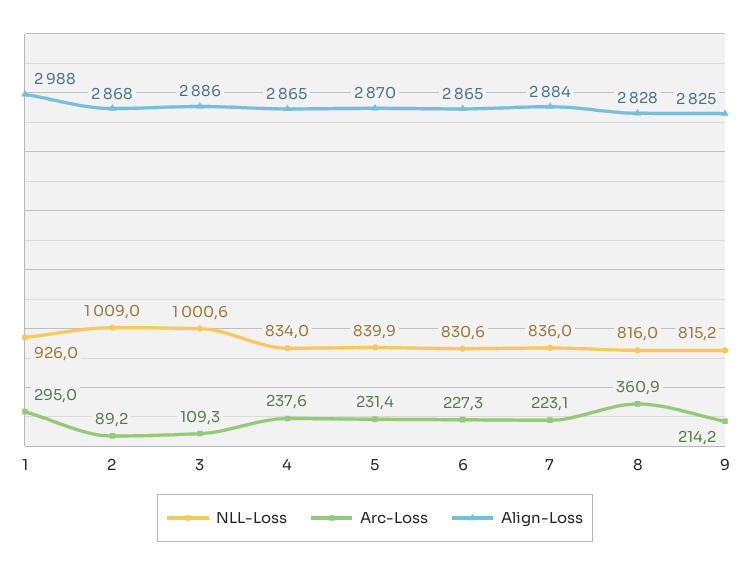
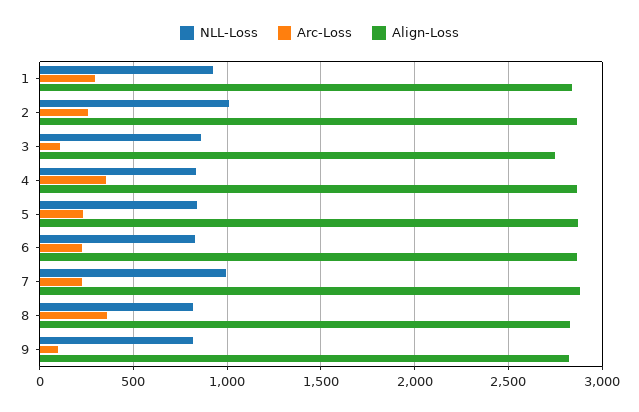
  {
    "NLL-Loss": {
      "1": 926,
      "2": 1009,
-     "3": 1000.6,
+     "3": 850,
      "4": 834,
      "5": 839.9,
      "6": 830.6,
-     "7": 836,
+     "7": 1000,
      "8": 816,
      "9": 815.2
    },
    "Arc-Loss": {
      "1": 295,
-     "2": 89.2,
+     "2": 250,
      "3": 109.3,
-     "4": 237.6,
+     "4": 350,
      "5": 231.4,
      "6": 227.3,
      "7": 223.1,
      "8": 360.9,
-     "9": 214.2
+     "9": 100
    },
    "Align-Loss": {
-     "1": 2988,
+     "1": 2850,
      "2": 2868,
-     "3": 2886,
+     "3": 2750,
      "4": 2865,
      "5": 2870,
      "6": 2865,
      "7": 2884,
      "8": 2828,
      "9": 2825
    }
  }

